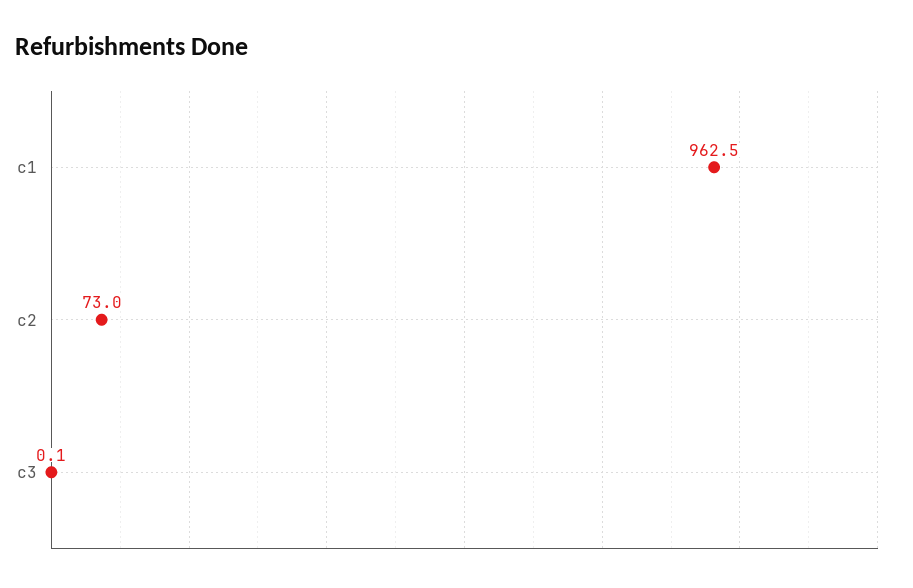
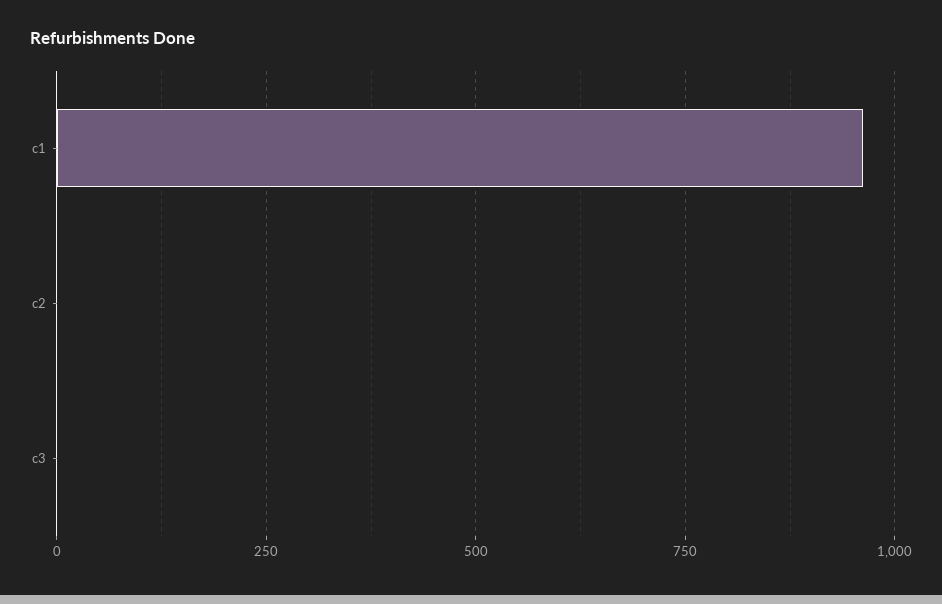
  {
    "c1": 962.5,
-   "c2": 73,
+   "c2": 0,
    "c3": 0.1
  }

